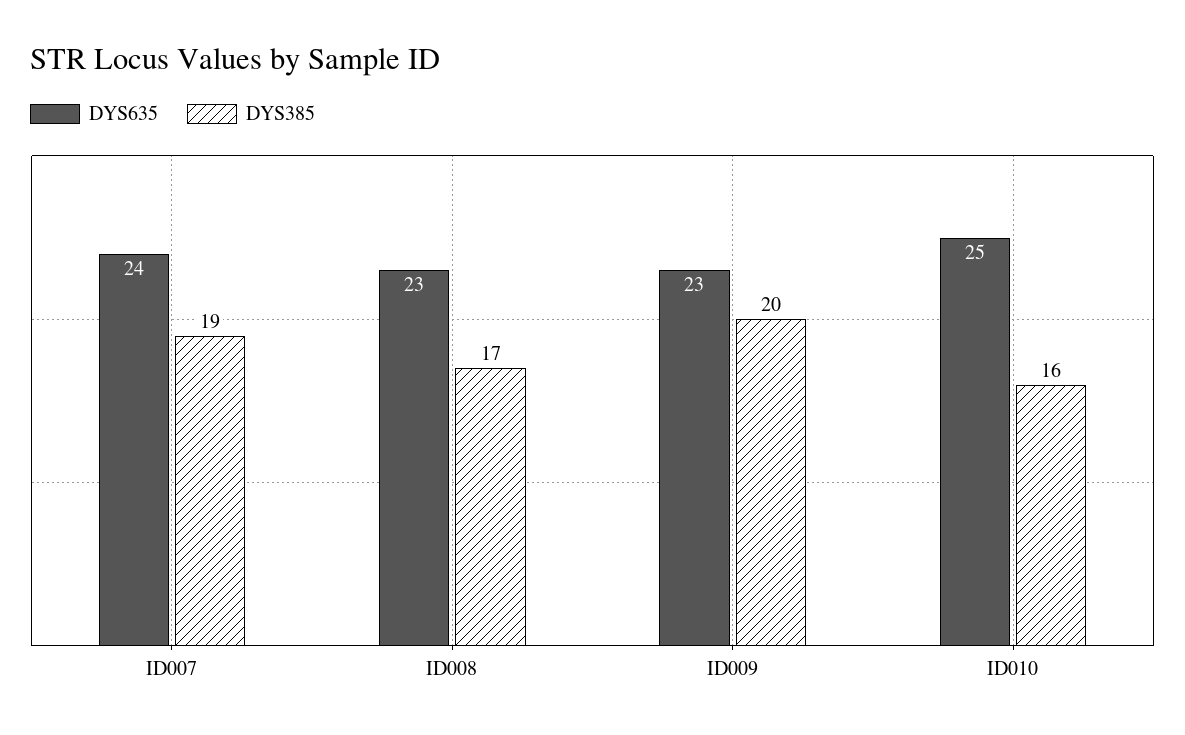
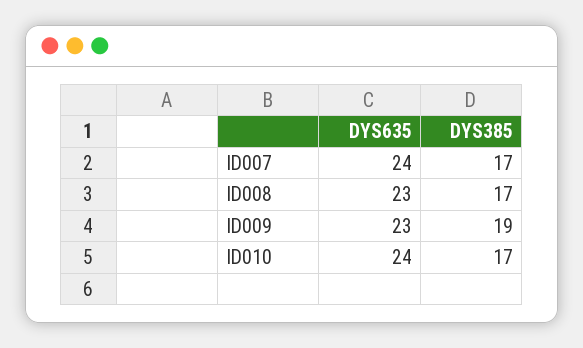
  {
    "DYS635": {
      "ID007": 24,
      "ID008": 23,
      "ID009": 23,
-     "ID010": 25
+     "ID010": 24
    },
    "DYS385": {
-     "ID007": 19,
+     "ID007": 17,
      "ID008": 17,
-     "ID009": 20,
+     "ID009": 19,
-     "ID010": 16
+     "ID010": 17
    }
  }

